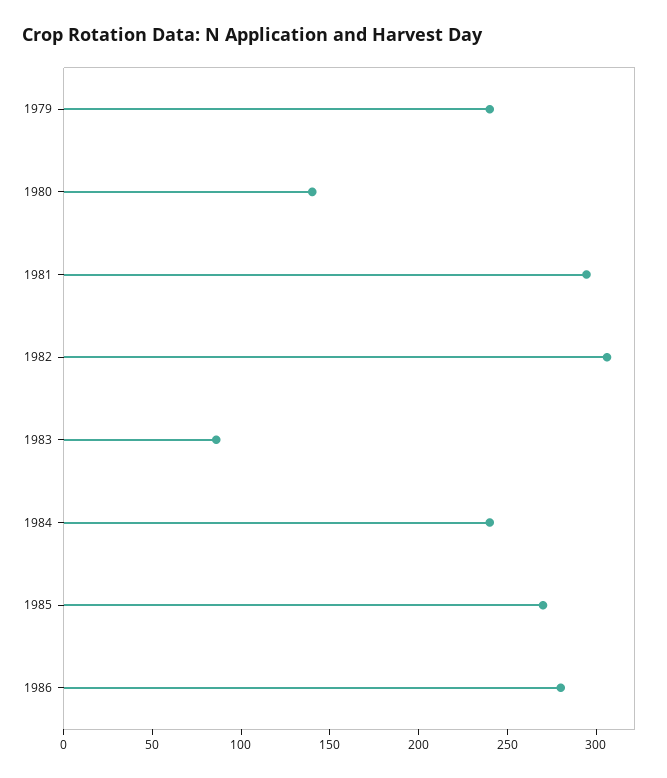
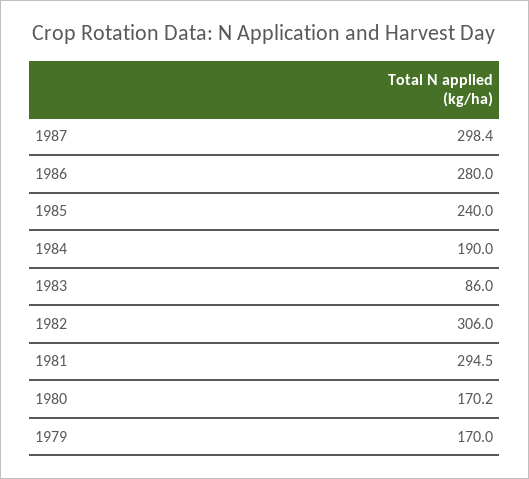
  {
-   "1979": 240,
+   "1979": 170,
-   "1980": 140,
+   "1980": 170.2,
    "1981": 294.5,
    "1982": 306,
    "1983": 86,
-   "1984": 240,
+   "1984": 190,
-   "1985": 270,
+   "1985": 240,
-   "1986": 280
+   "1986": 280,
+   "1987": 298.4
  }

